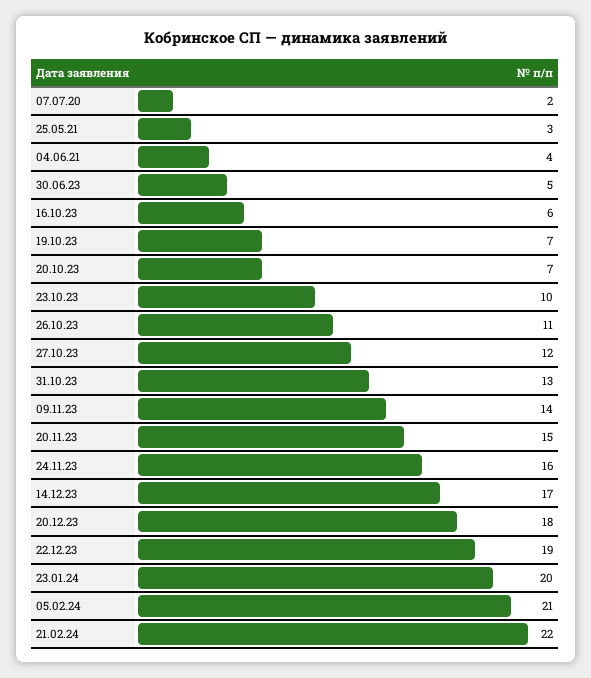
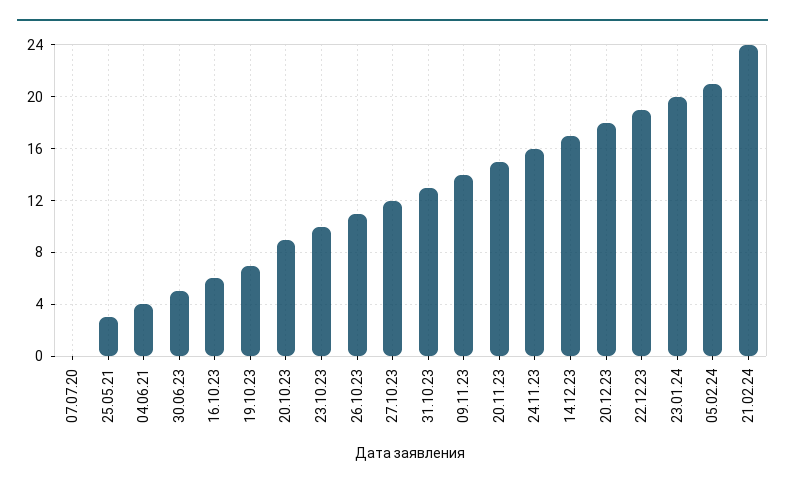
  {
-   "07.07.20": 2,
+   "07.07.20": 0,
    "25.05.21": 3,
    "04.06.21": 4,
    "30.06.23": 5,
    "16.10.23": 6,
    "19.10.23": 7,
-   "20.10.23": 7,
+   "20.10.23": 9,
    "23.10.23": 10,
    "26.10.23": 11,
    "27.10.23": 12,
    "31.10.23": 13,
    "09.11.23": 14,
    "20.11.23": 15,
    "24.11.23": 16,
    "14.12.23": 17,
    "20.12.23": 18,
    "22.12.23": 19,
    "23.01.24": 20,
    "05.02.24": 21,
-   "21.02.24": 22
+   "21.02.24": 24
  }

